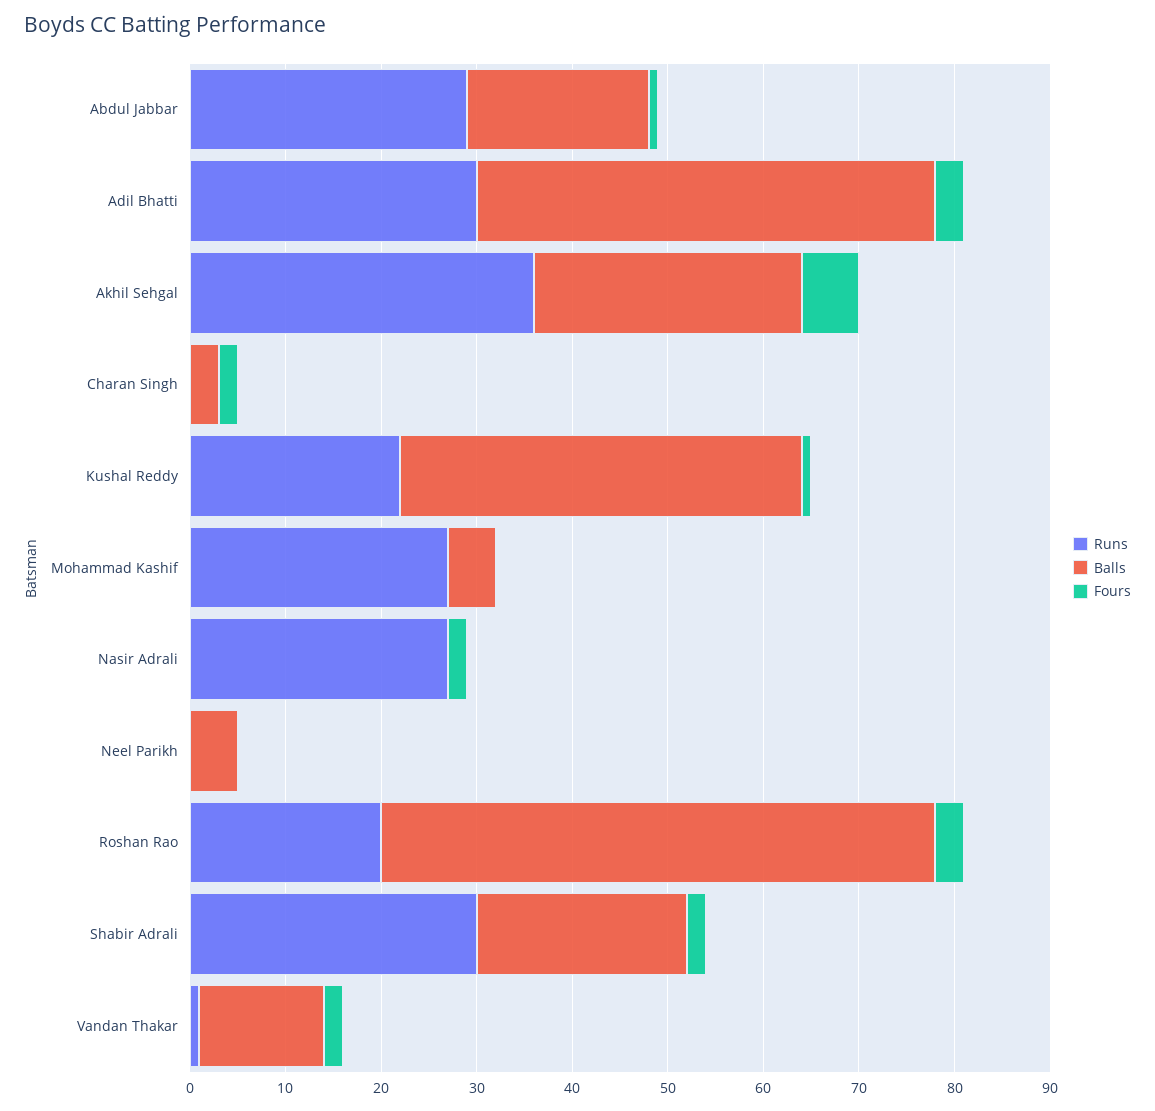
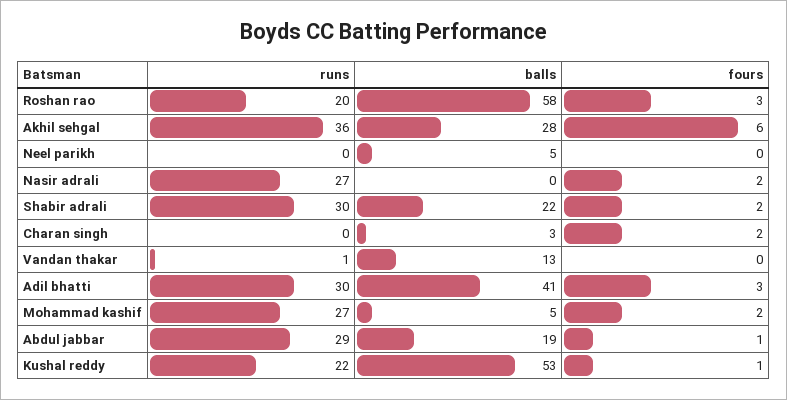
  {
    "Runs": {
      "Abdul Jabbar": 29,
      "Adil Bhatti": 30,
      "Akhil Sehgal": 36,
      "Charan Singh": 0,
      "Kushal Reddy": 22,
      "Mohammad Kashif": 27,
      "Nasir Adrali": 27,
      "Neel Parikh": 0,
      "Roshan Rao": 20,
      "Shabir Adrali": 30,
      "Vandan Thakar": 1
    },
    "Balls": {
      "Abdul Jabbar": 19,
-     "Adil Bhatti": 48,
+     "Adil Bhatti": 41,
      "Akhil Sehgal": 28,
      "Charan Singh": 3,
-     "Kushal Reddy": 42,
+     "Kushal Reddy": 53,
      "Mohammad Kashif": 5,
      "Nasir Adrali": 0,
      "Neel Parikh": 5,
      "Roshan Rao": 58,
      "Shabir Adrali": 22,
      "Vandan Thakar": 13
    },
    "Fours": {
      "Abdul Jabbar": 1,
      "Adil Bhatti": 3,
      "Akhil Sehgal": 6,
      "Charan Singh": 2,
      "Kushal Reddy": 1,
-     "Mohammad Kashif": 0,
+     "Mohammad Kashif": 2,
      "Nasir Adrali": 2,
      "Neel Parikh": 0,
      "Roshan Rao": 3,
      "Shabir Adrali": 2,
-     "Vandan Thakar": 2
+     "Vandan Thakar": 0
    }
  }

